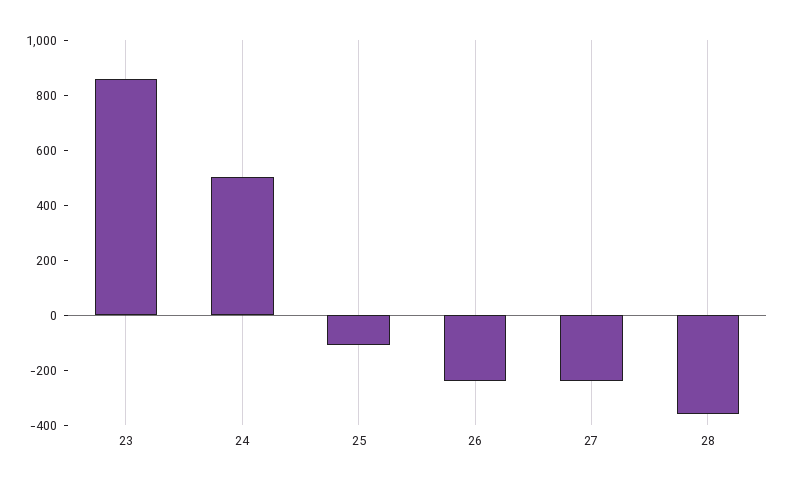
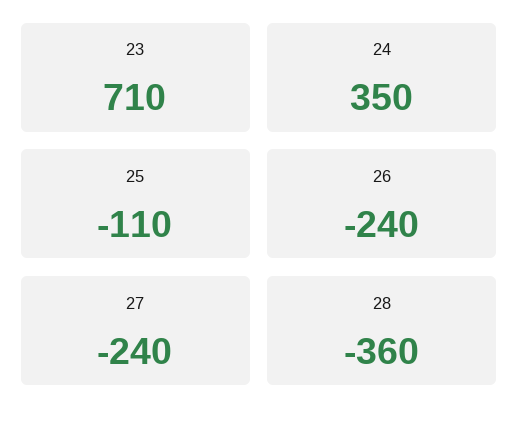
  {
-   "23": 850,
+   "23": 710,
-   "24": 500,
+   "24": 350,
    "25": -110,
    "26": -240,
    "27": -240,
    "28": -360
  }

